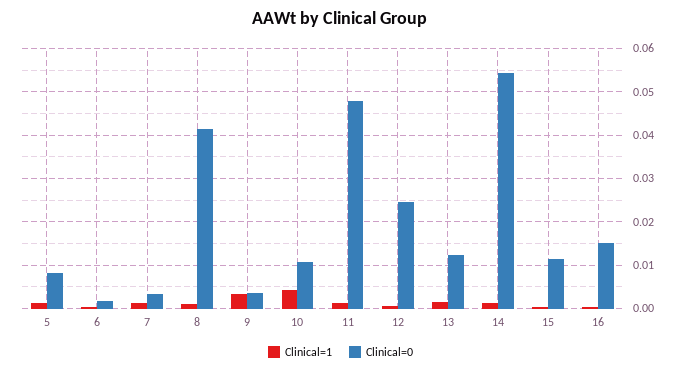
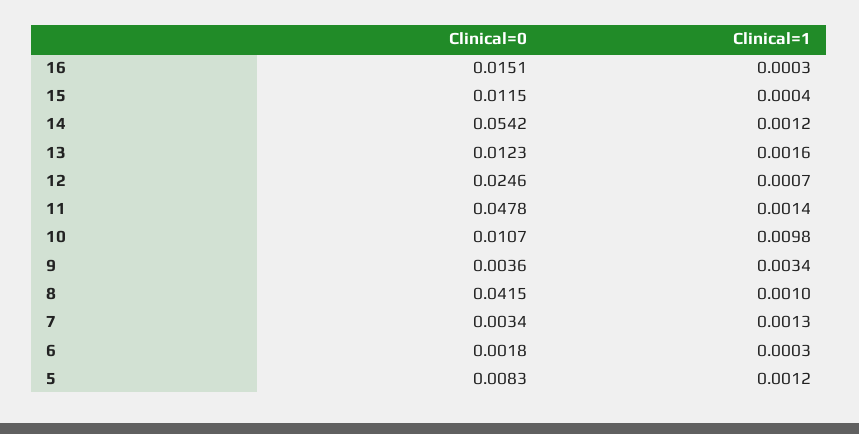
  {
    "Clinical=1": {
      "5": 0.0012,
      "6": 0.0003,
      "7": 0.0013,
      "8": 0.001,
      "9": 0.0034,
-     "10": 0.004,
+     "10": 0.0098,
      "11": 0.0014,
      "12": 0.0007,
      "13": 0.0016,
      "14": 0.0012,
      "15": 0.0004,
      "16": 0.0003
    },
    "Clinical=0": {
      "5": 0.0083,
      "6": 0.0018,
      "7": 0.0034,
      "8": 0.0415,
      "9": 0.0036,
      "10": 0.0107,
      "11": 0.0478,
      "12": 0.0246,
      "13": 0.0123,
      "14": 0.0542,
      "15": 0.0115,
      "16": 0.0151
    }
  }

